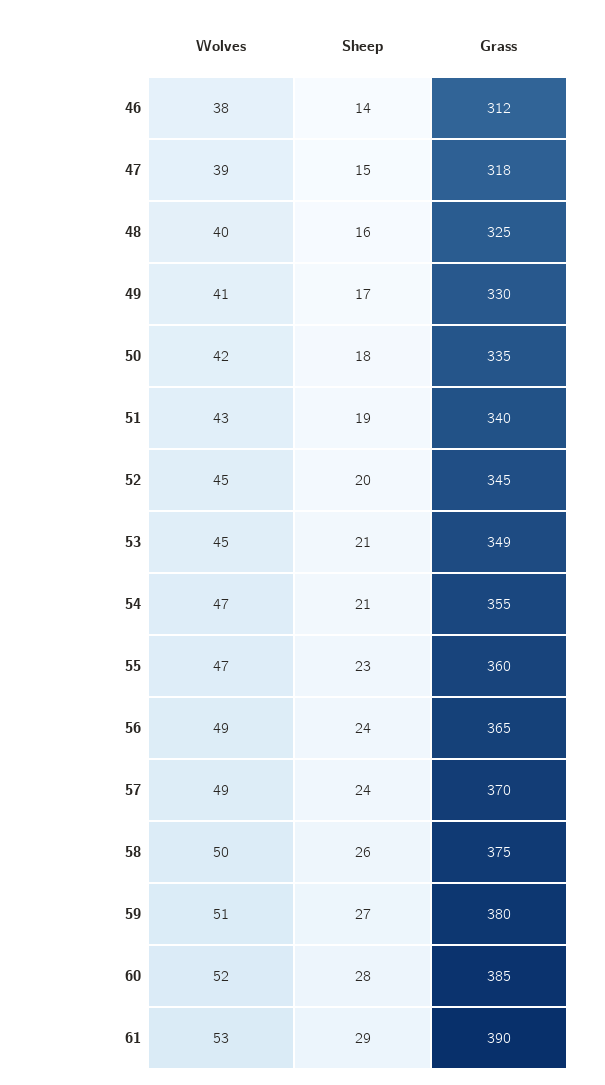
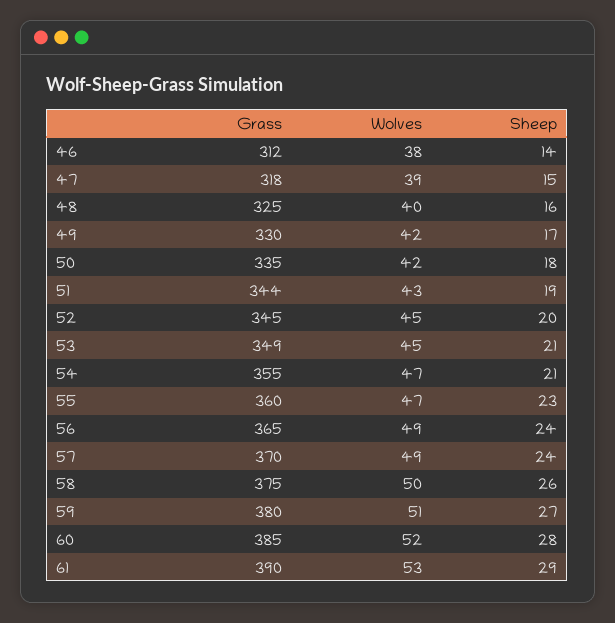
  {
    "Wolves": {
      "46": 38,
      "47": 39,
      "48": 40,
-     "49": 41,
+     "49": 42,
      "50": 42,
      "51": 43,
      "52": 45,
      "53": 45,
      "54": 47,
      "55": 47,
      "56": 49,
      "57": 49,
      "58": 50,
      "59": 51,
      "60": 52,
      "61": 53
    },
    "Sheep": {
      "46": 14,
      "47": 15,
      "48": 16,
      "49": 17,
      "50": 18,
      "51": 19,
      "52": 20,
      "53": 21,
      "54": 21,
      "55": 23,
      "56": 24,
      "57": 24,
      "58": 26,
      "59": 27,
      "60": 28,
      "61": 29
    },
    "Grass": {
      "46": 312,
      "47": 318,
      "48": 325,
      "49": 330,
      "50": 335,
-     "51": 340,
+     "51": 344,
      "52": 345,
      "53": 349,
      "54": 355,
      "55": 360,
      "56": 365,
      "57": 370,
      "58": 375,
      "59": 380,
      "60": 385,
      "61": 390
    }
  }

